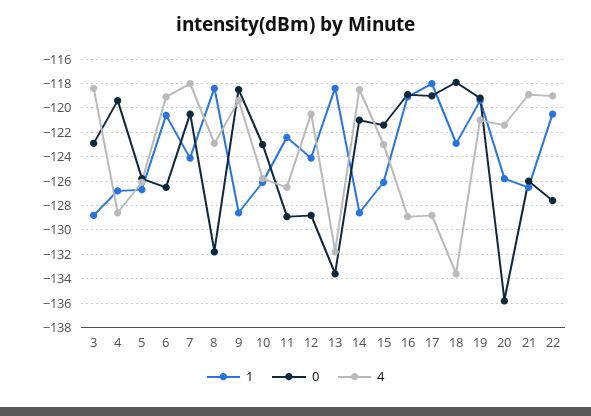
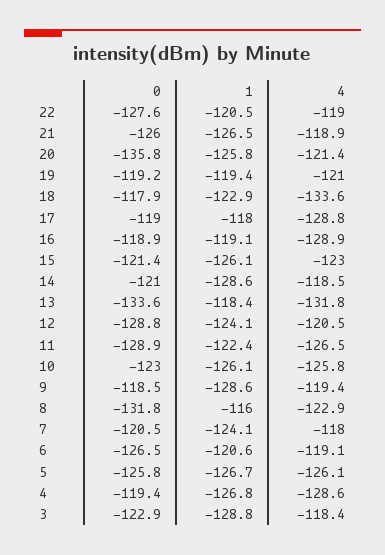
  {
    "1": {
      "3": -128.8,
      "4": -126.8,
      "5": -126.7,
      "6": -120.6,
      "7": -124.1,
-     "8": -118.5,
+     "8": -116,
      "9": -128.6,
      "10": -126.1,
      "11": -122.4,
      "12": -124.1,
      "13": -118.4,
      "14": -128.6,
      "15": -126.1,
      "16": -119.1,
      "17": -118,
      "18": -122.9,
      "19": -119.4,
      "20": -125.8,
      "21": -126.5,
      "22": -120.5
    },
    "0": {
      "3": -122.9,
      "4": -119.4,
      "5": -125.8,
      "6": -126.5,
      "7": -120.5,
      "8": -131.8,
      "9": -118.5,
      "10": -123,
      "11": -128.9,
      "12": -128.8,
      "13": -133.6,
      "14": -121,
      "15": -121.4,
      "16": -118.9,
      "17": -119,
      "18": -117.9,
      "19": -119.2,
      "20": -135.8,
      "21": -126,
      "22": -127.6
    },
    "4": {
      "3": -118.4,
      "4": -128.6,
      "5": -126.1,
      "6": -119.1,
      "7": -118,
      "8": -122.9,
      "9": -119.4,
      "10": -125.8,
      "11": -126.5,
      "12": -120.5,
      "13": -131.8,
      "14": -118.5,
      "15": -123,
      "16": -128.9,
      "17": -128.8,
      "18": -133.6,
      "19": -121,
      "20": -121.4,
      "21": -118.9,
      "22": -119
    }
  }

